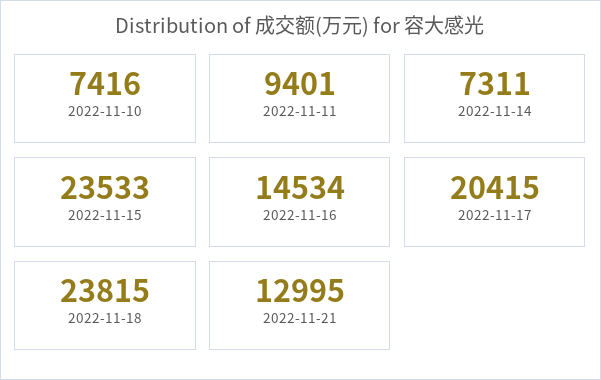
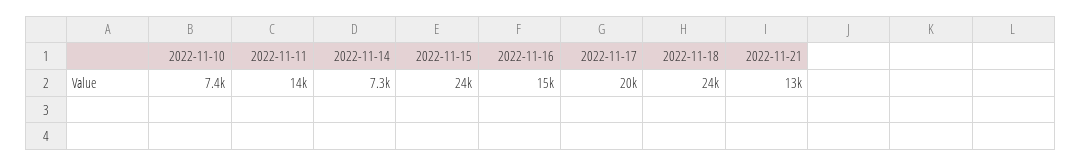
  {
    "2022-11-10": 7416,
-   "2022-11-11": 9401,
+   "2022-11-11": 14000,
    "2022-11-14": 7311,
    "2022-11-15": 23533,
    "2022-11-16": 14534,
    "2022-11-17": 20415,
    "2022-11-18": 23815,
    "2022-11-21": 12995
  }

